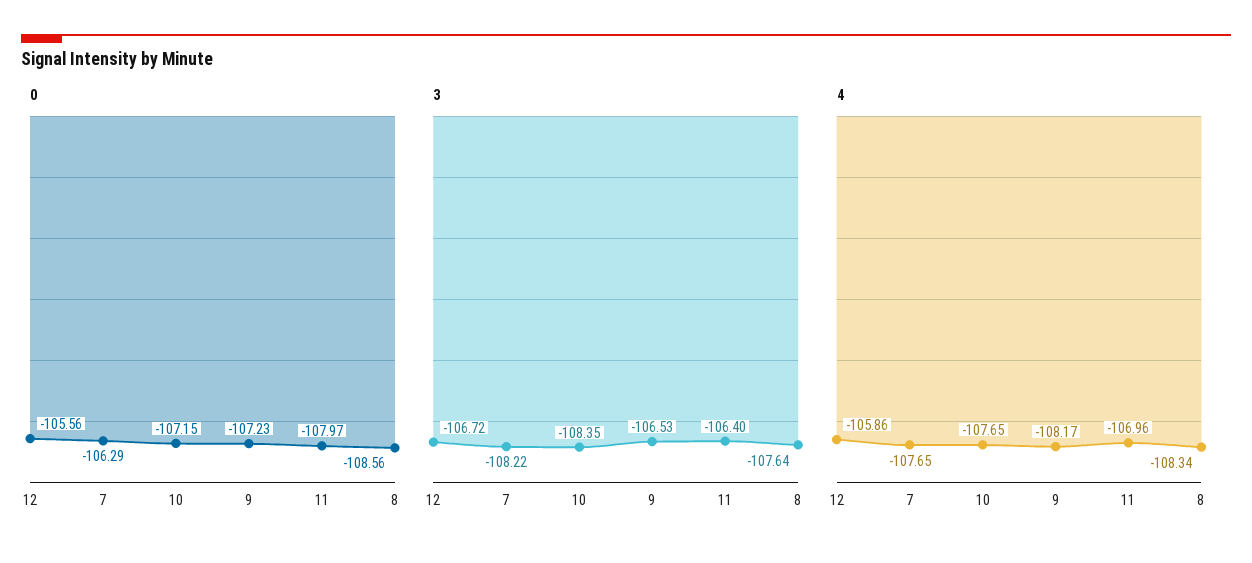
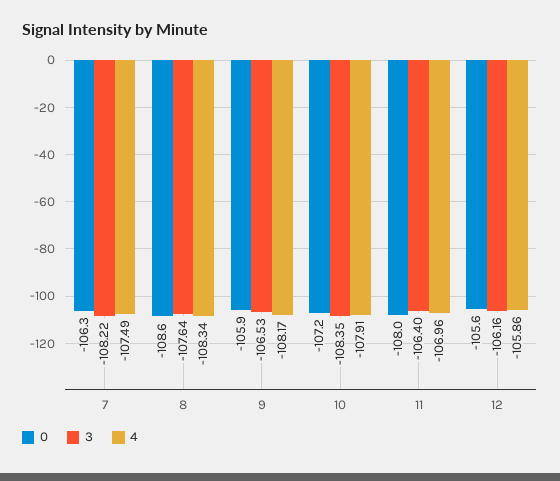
  {
    "0": {
      "12": -105.56,
      "7": -106.29,
      "10": -107.15,
-     "9": -107.23,
+     "9": -105.9,
      "11": -107.97,
      "8": -108.56
    },
    "3": {
-     "12": -106.72,
+     "12": -106.16,
      "7": -108.22,
      "10": -108.35,
      "9": -106.53,
      "11": -106.4,
      "8": -107.64
    },
    "4": {
      "12": -105.86,
-     "7": -107.65,
+     "7": -107.49,
-     "10": -107.65,
+     "10": -107.91,
      "9": -108.17,
      "11": -106.96,
      "8": -108.34
    }
  }

